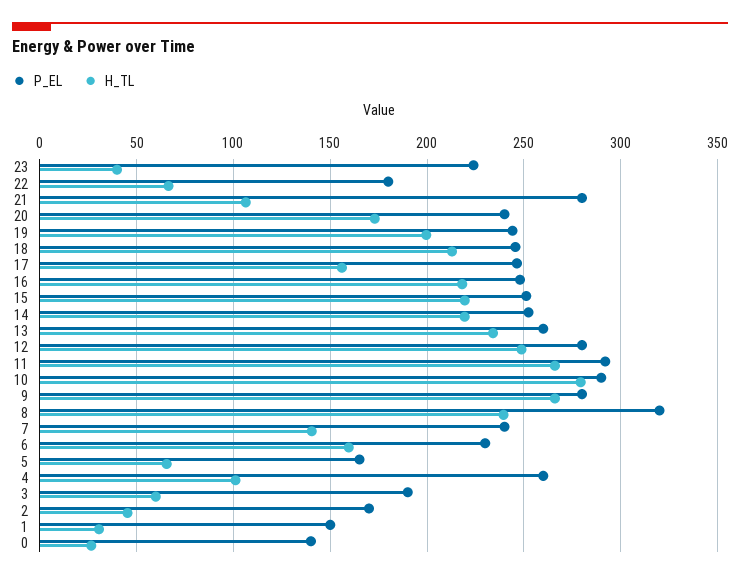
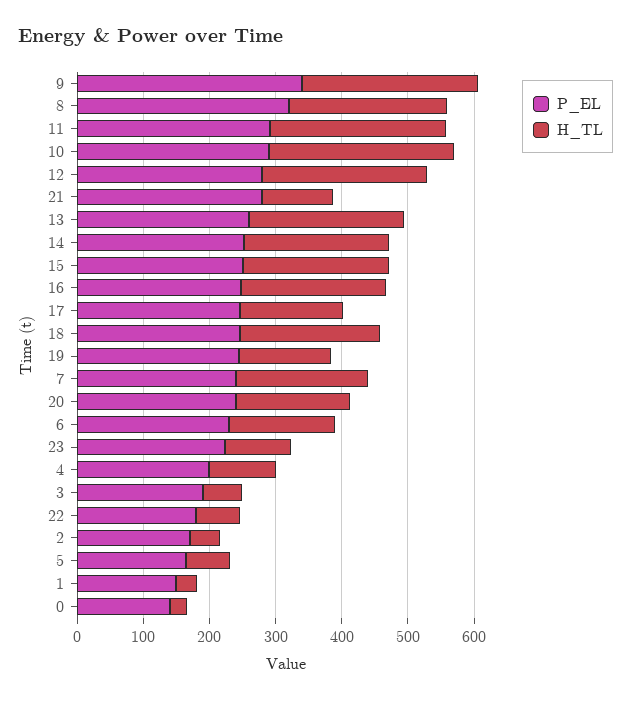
  {
    "P_EL": {
      "23": 225,
      "22": 180,
      "21": 280,
      "20": 240,
      "19": 245,
      "18": 245,
      "17": 245,
      "16": 250,
      "15": 250,
      "14": 250,
      "13": 260,
      "12": 280,
      "11": 290,
      "10": 290,
-     "9": 280,
+     "9": 340,
      "8": 320,
      "7": 240,
      "6": 230,
      "5": 165,
-     "4": 260,
+     "4": 200,
      "3": 190,
      "2": 170,
      "1": 150,
      "0": 140
    },
    "H_TL": {
-     "23": 40,
+     "23": 100,
      "22": 65,
      "21": 105,
      "20": 175,
-     "19": 200,
+     "19": 140,
      "18": 215,
      "17": 155,
      "16": 220,
      "15": 220,
      "14": 220,
      "13": 235,
      "12": 250,
      "11": 265,
      "10": 280,
      "9": 265,
      "8": 240,
-     "7": 140,
+     "7": 200,
      "6": 160,
      "5": 65,
      "4": 100,
      "3": 60,
      "2": 45,
      "1": 30,
      "0": 25
    }
  }

